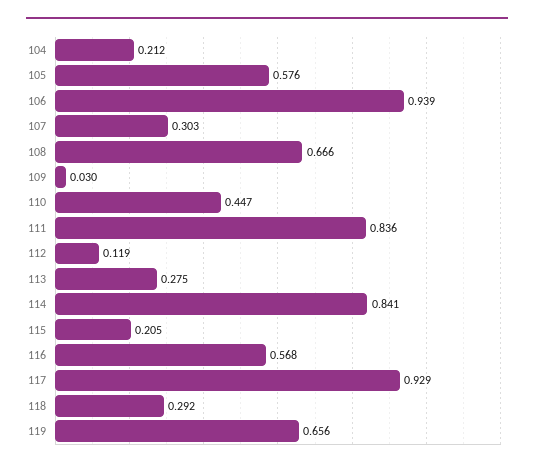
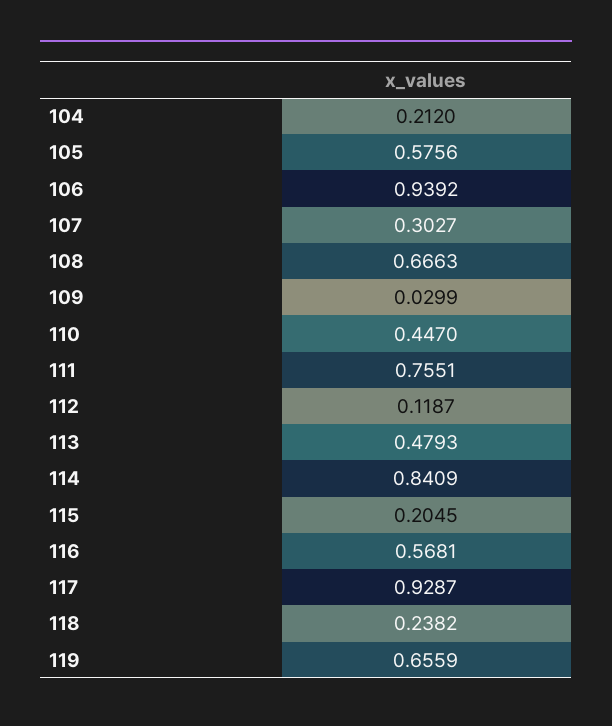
  {
    "104": 0.212,
    "105": 0.5756,
    "106": 0.9392,
    "107": 0.3027,
    "108": 0.6663,
    "109": 0.0299,
    "110": 0.447,
-   "111": 0.836,
+   "111": 0.7551,
    "112": 0.1187,
-   "113": 0.275,
+   "113": 0.4793,
    "114": 0.8409,
    "115": 0.2045,
    "116": 0.5681,
    "117": 0.9287,
-   "118": 0.292,
+   "118": 0.2382,
    "119": 0.6559
  }

